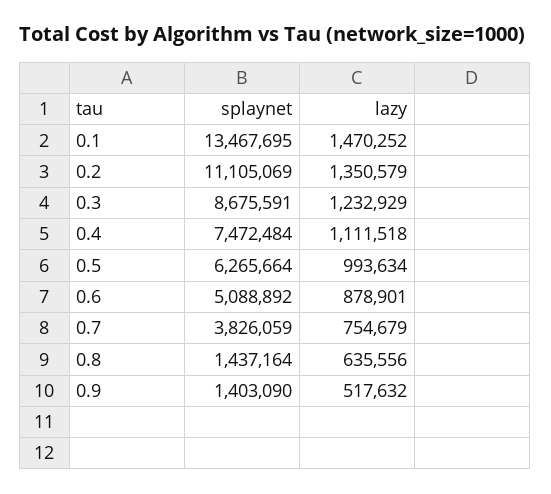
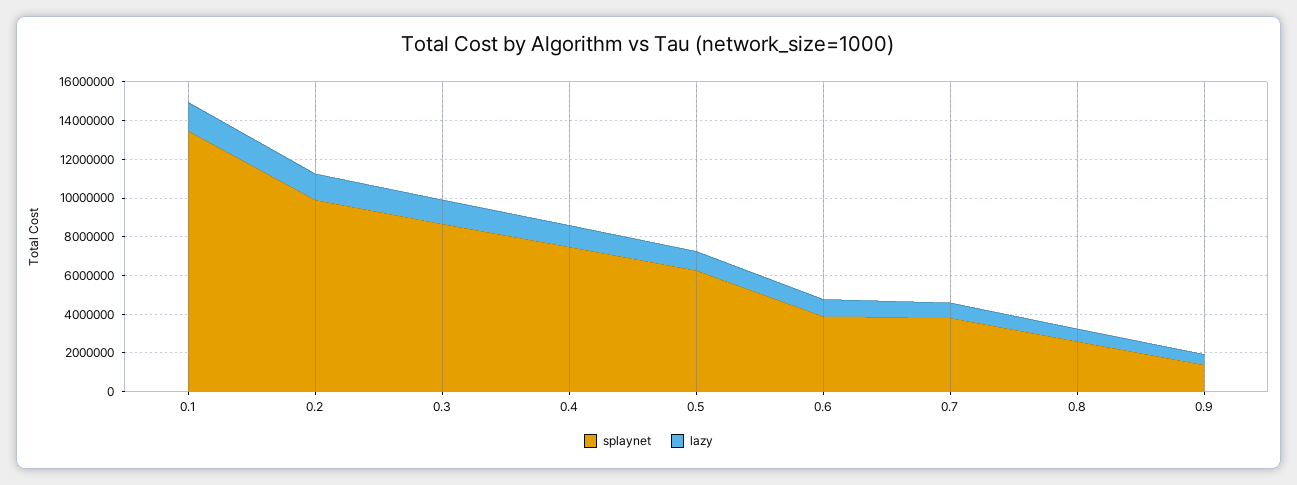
  {
    "splaynet": {
      "0.1": 13467695,
-     "0.2": 11105069,
+     "0.2": 10000000,
      "0.3": 8675591,
      "0.4": 7472484,
      "0.5": 6265664,
-     "0.6": 5088892,
+     "0.6": 4000000,
      "0.7": 3826059,
-     "0.8": 1437164,
+     "0.8": 2500000,
      "0.9": 1403090
    },
    "lazy": {
      "0.1": 1470252,
      "0.2": 1350579,
      "0.3": 1232929,
      "0.4": 1111518,
      "0.5": 993634,
      "0.6": 878901,
      "0.7": 754679,
      "0.8": 635556,
      "0.9": 517632
    }
  }

